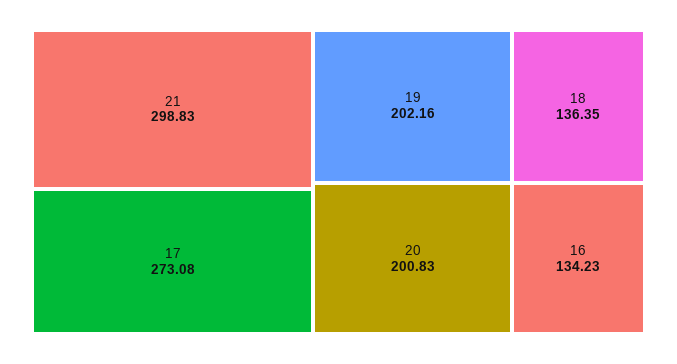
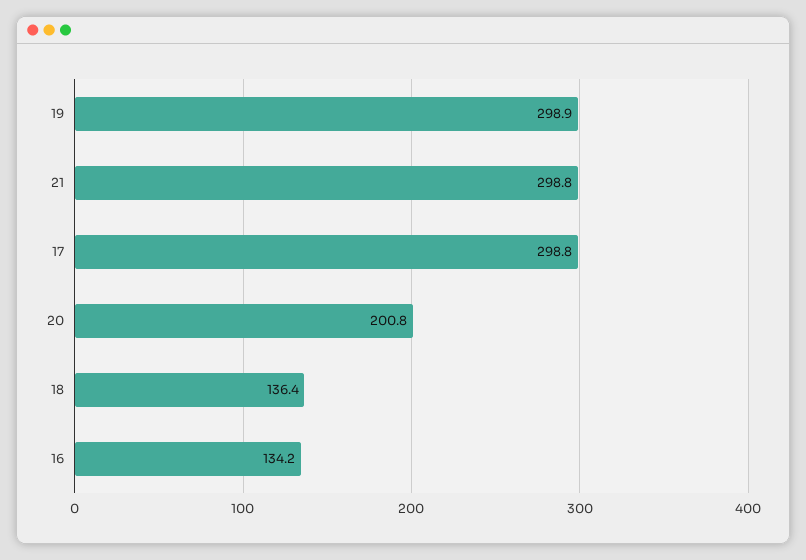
  {
    "21": 298.83,
-   "17": 273.08,
+   "17": 298.8,
-   "19": 202.16,
+   "19": 298.9,
    "20": 200.83,
    "18": 136.35,
    "16": 134.23
  }

